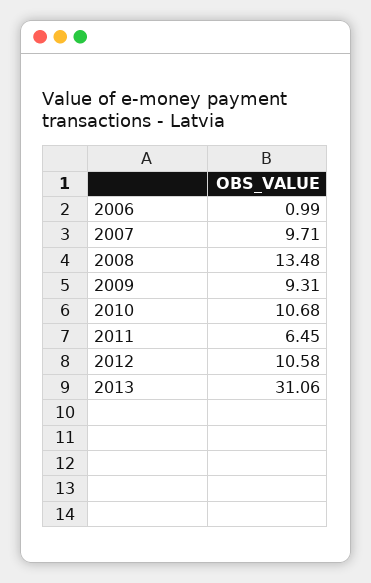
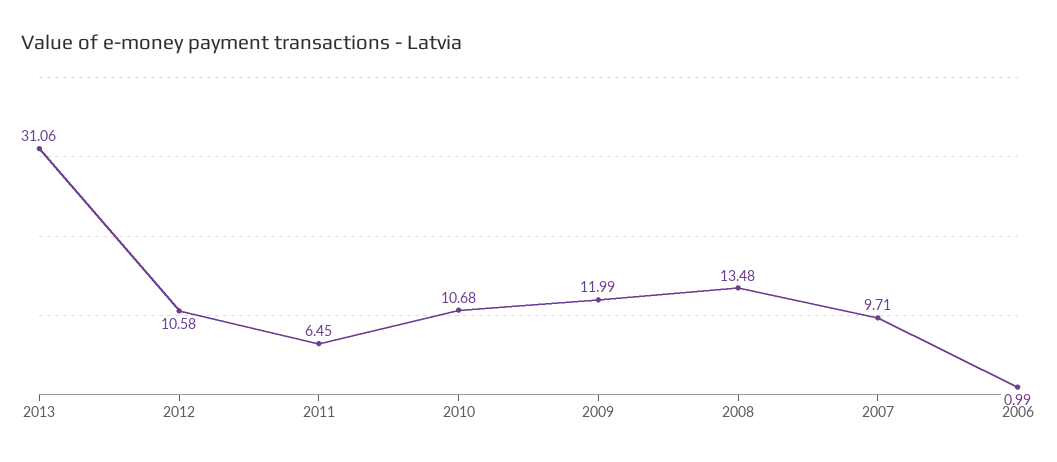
  {
    "2006": 0.99,
    "2007": 9.71,
    "2008": 13.48,
-   "2009": 9.31,
+   "2009": 11.99,
    "2010": 10.68,
    "2011": 6.45,
    "2012": 10.58,
    "2013": 31.06
  }

